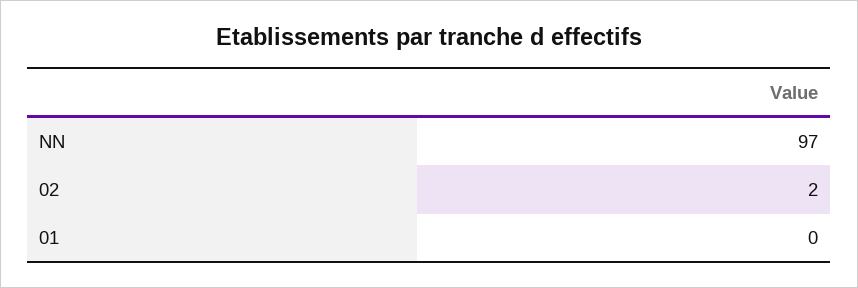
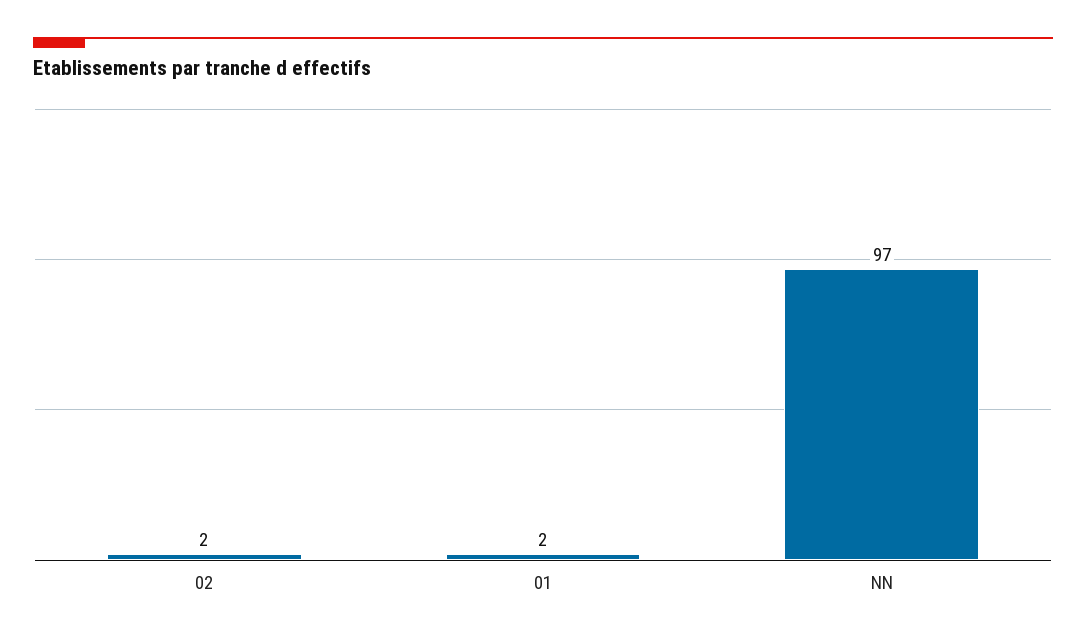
  {
    "NN": 97,
    "02": 2,
-   "01": 0
+   "01": 2
  }

